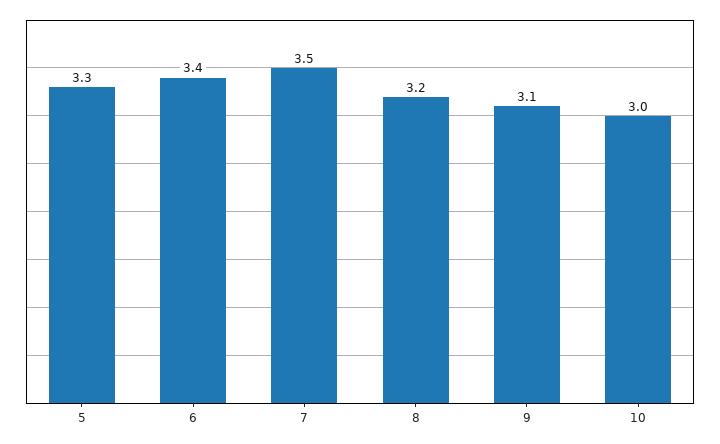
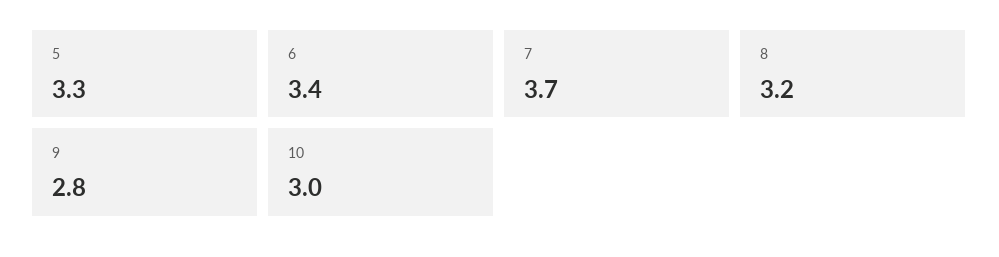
  {
    "5": 3.3,
    "6": 3.4,
-   "7": 3.5,
+   "7": 3.7,
    "8": 3.2,
-   "9": 3.1,
+   "9": 2.8,
    "10": 3
  }

